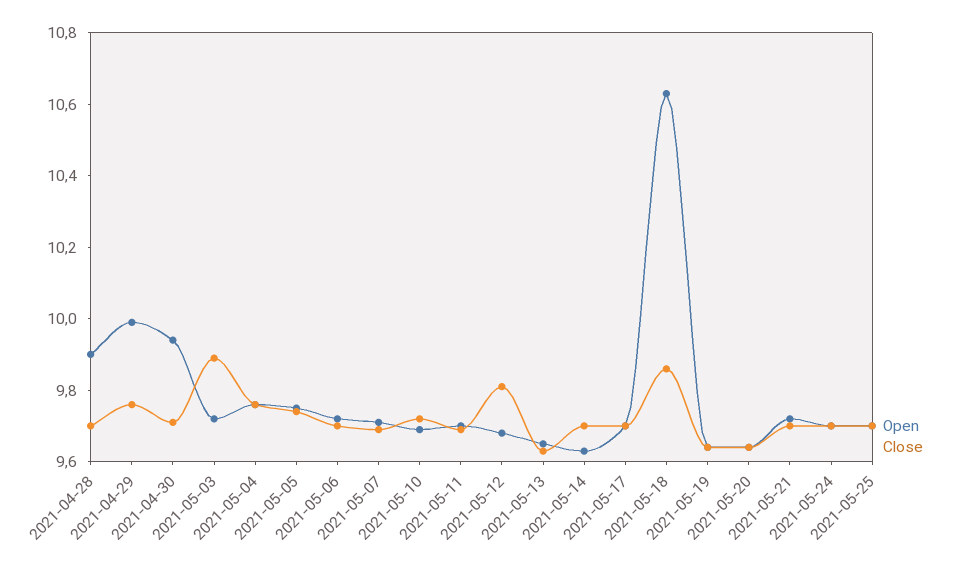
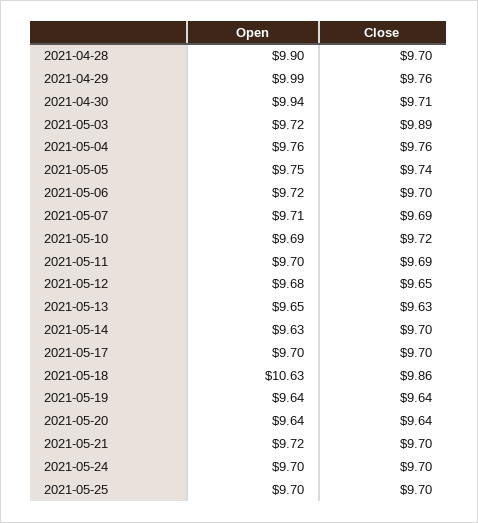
  {
    "Open": {
      "2021-04-28": 9.9,
      "2021-04-29": 9.99,
      "2021-04-30": 9.94,
      "2021-05-03": 9.72,
      "2021-05-04": 9.76,
      "2021-05-05": 9.75,
      "2021-05-06": 9.72,
      "2021-05-07": 9.71,
      "2021-05-10": 9.69,
      "2021-05-11": 9.7,
      "2021-05-12": 9.68,
      "2021-05-13": 9.65,
      "2021-05-14": 9.63,
      "2021-05-17": 9.7,
      "2021-05-18": 10.63,
      "2021-05-19": 9.64,
      "2021-05-20": 9.64,
      "2021-05-21": 9.72,
      "2021-05-24": 9.7,
      "2021-05-25": 9.7
    },
    "Close": {
      "2021-04-28": 9.7,
      "2021-04-29": 9.76,
      "2021-04-30": 9.71,
      "2021-05-03": 9.89,
      "2021-05-04": 9.76,
      "2021-05-05": 9.74,
      "2021-05-06": 9.7,
      "2021-05-07": 9.69,
      "2021-05-10": 9.72,
      "2021-05-11": 9.69,
-     "2021-05-12": 9.8,
+     "2021-05-12": 9.65,
      "2021-05-13": 9.63,
      "2021-05-14": 9.7,
      "2021-05-17": 9.7,
      "2021-05-18": 9.86,
      "2021-05-19": 9.64,
      "2021-05-20": 9.64,
      "2021-05-21": 9.7,
      "2021-05-24": 9.7,
      "2021-05-25": 9.7
    }
  }

